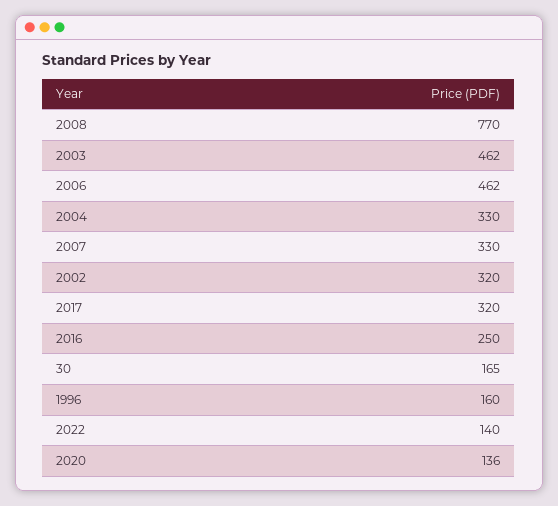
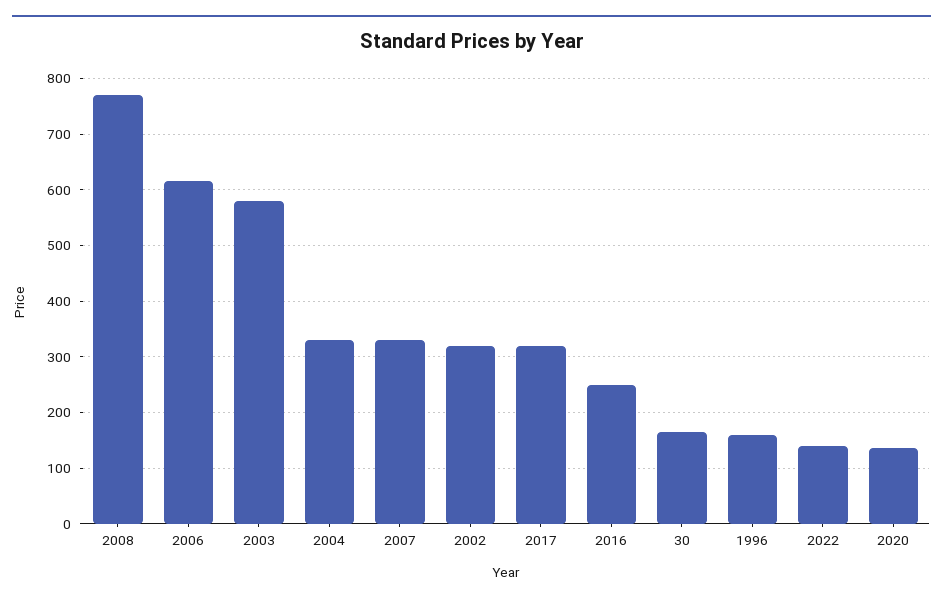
  {
    "2008": 770,
-   "2003": 462,
+   "2003": 580,
-   "2006": 462,
+   "2006": 620,
    "2004": 330,
    "2007": 330,
    "2002": 320,
    "2017": 320,
    "2016": 250,
    "30": 165,
    "1996": 160,
    "2022": 140,
    "2020": 136
  }

